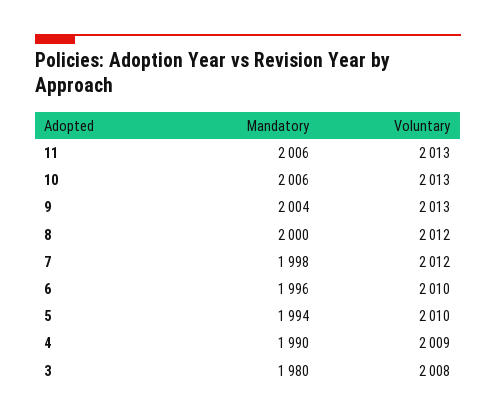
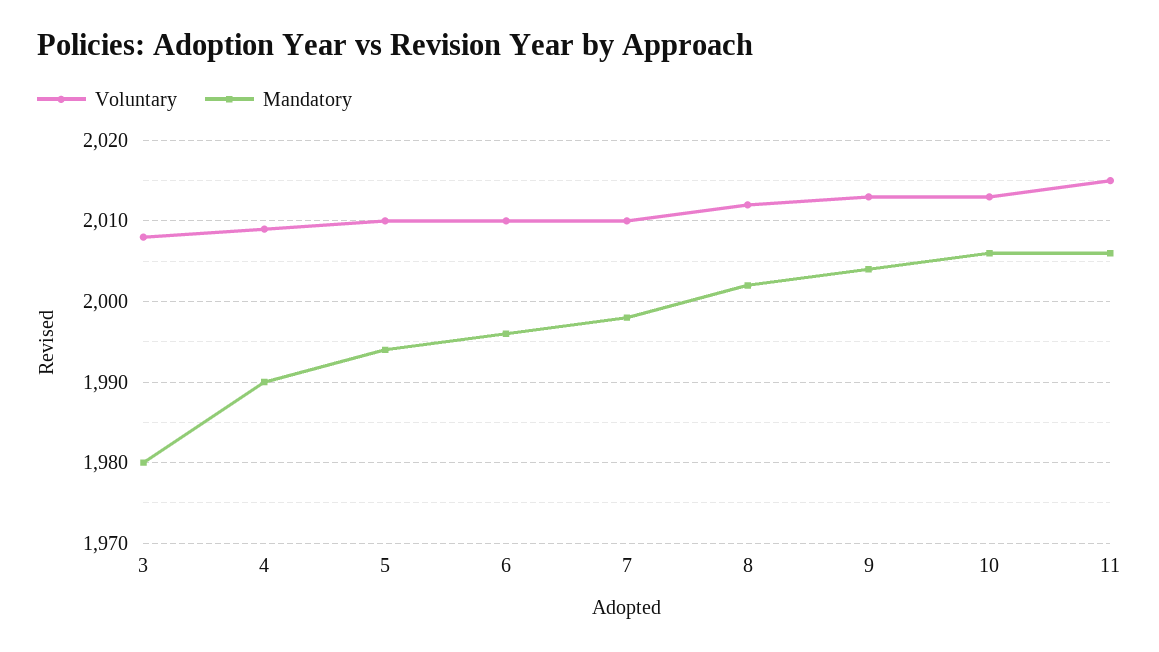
  {
    "Mandatory": {
      "11": 2006,
      "10": 2006,
      "9": 2004,
-     "8": 2000,
+     "8": 2002,
      "7": 1998,
      "6": 1996,
      "5": 1994,
      "4": 1990,
      "3": 1980
    },
    "Voluntary": {
-     "11": 2013,
+     "11": 2015,
      "10": 2013,
      "9": 2013,
      "8": 2012,
-     "7": 2012,
+     "7": 2010,
      "6": 2010,
      "5": 2010,
      "4": 2009,
      "3": 2008
    }
  }

